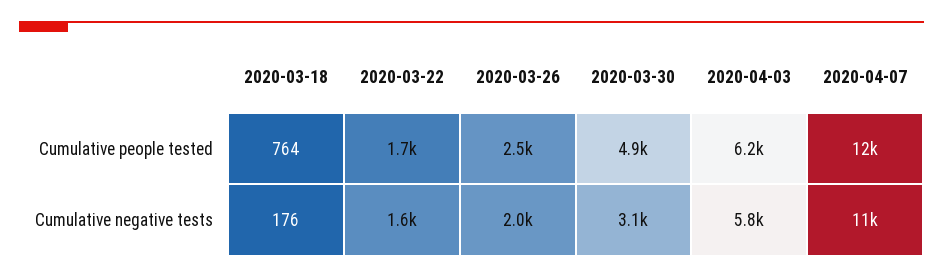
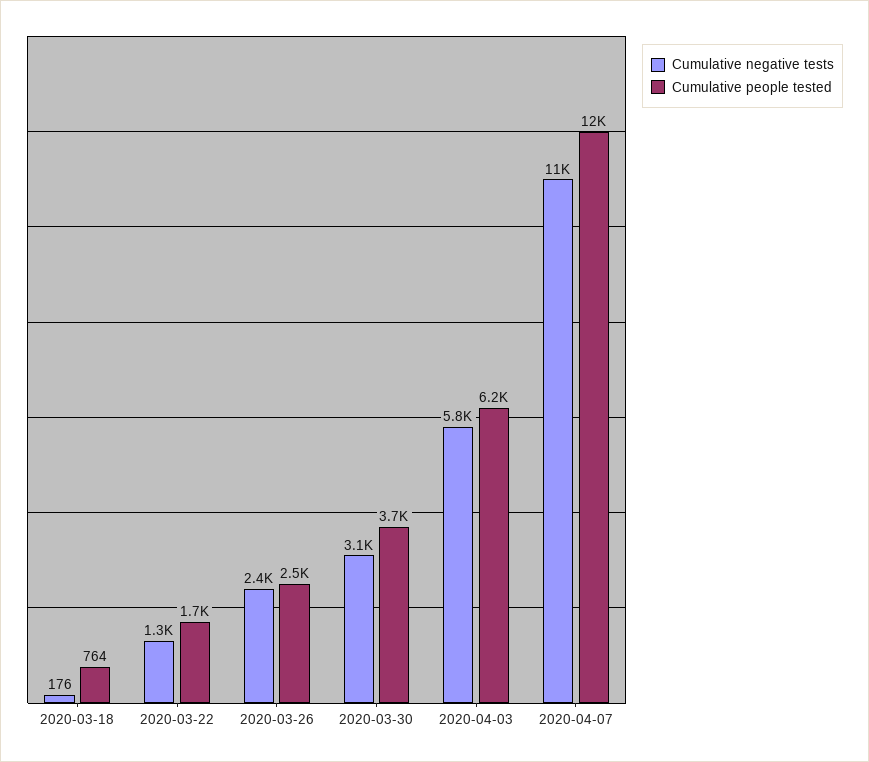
  {
    "Cumulative people tested": {
      "2020-03-18": 764,
      "2020-03-22": 1700,
      "2020-03-26": 2500,
-     "2020-03-30": 4900,
+     "2020-03-30": 3700,
      "2020-04-03": 6200,
      "2020-04-07": 12000
    },
    "Cumulative negative tests": {
      "2020-03-18": 176,
-     "2020-03-22": 1600,
+     "2020-03-22": 1300,
-     "2020-03-26": 2000,
+     "2020-03-26": 2400,
      "2020-03-30": 3100,
      "2020-04-03": 5800,
      "2020-04-07": 11000
    }
  }

